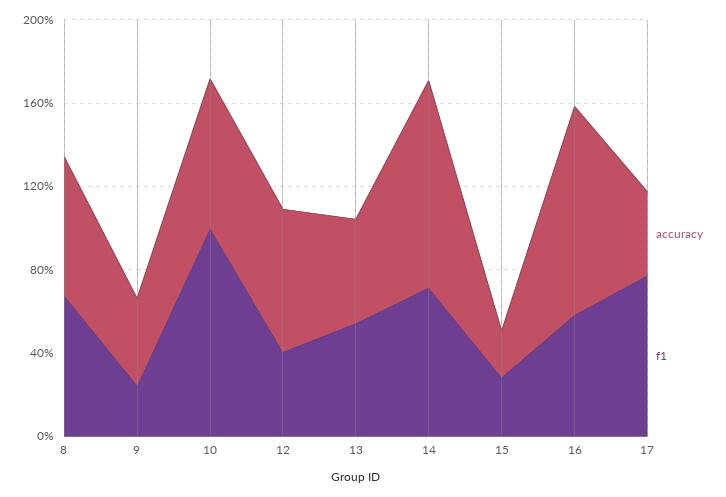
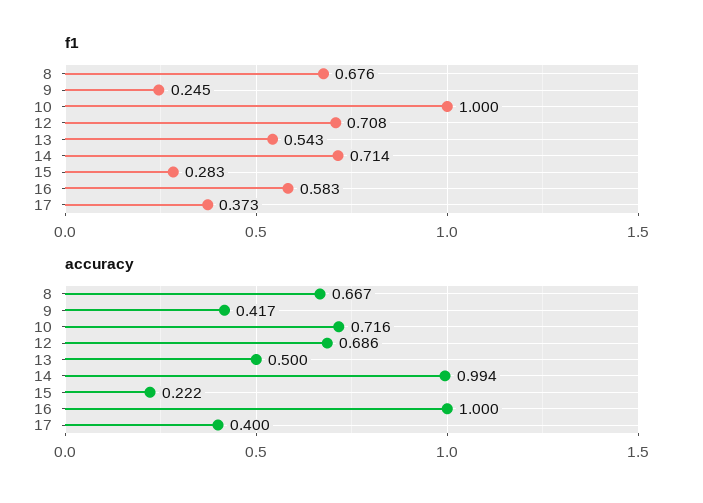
  {
    "accuracy": {
      "8": 0.667,
      "9": 0.417,
      "10": 0.716,
      "12": 0.686,
      "13": 0.5,
      "14": 0.994,
      "15": 0.222,
      "16": 1,
      "17": 0.4
    },
    "f1": {
      "8": 0.676,
      "9": 0.245,
      "10": 1,
-     "12": 0.4,
+     "12": 0.708,
      "13": 0.543,
      "14": 0.714,
      "15": 0.283,
      "16": 0.583,
-     "17": 0.8
+     "17": 0.373
    }
  }

